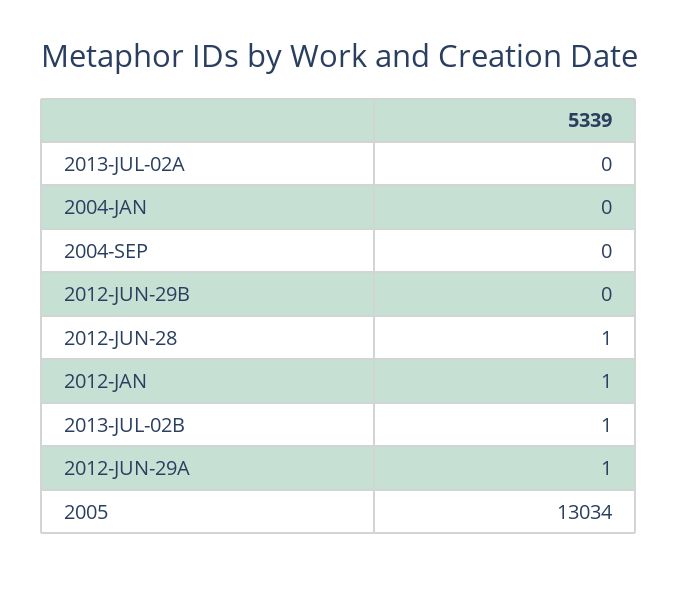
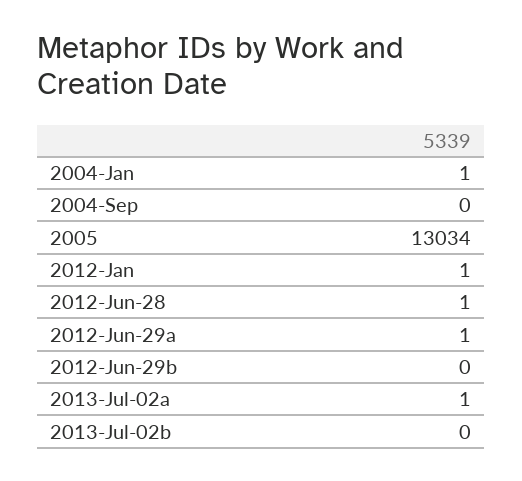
  {
-   "2013-JUL-02A": 0,
+   "2013-JUL-02A": 1,
-   "2004-JAN": 0,
+   "2004-JAN": 1,
    "2004-SEP": 0,
    "2012-JUN-29B": 0,
    "2012-JUN-28": 1,
    "2012-JAN": 1,
-   "2013-JUL-02B": 1,
+   "2013-JUL-02B": 0,
    "2012-JUN-29A": 1,
    "2005": 13034
  }

